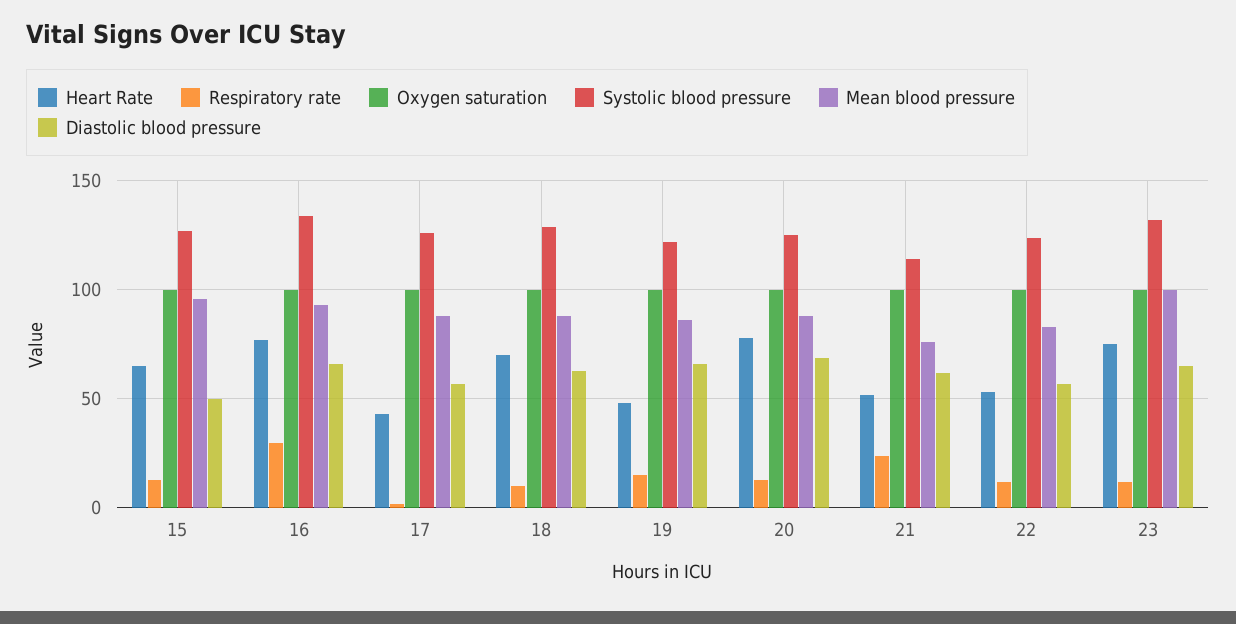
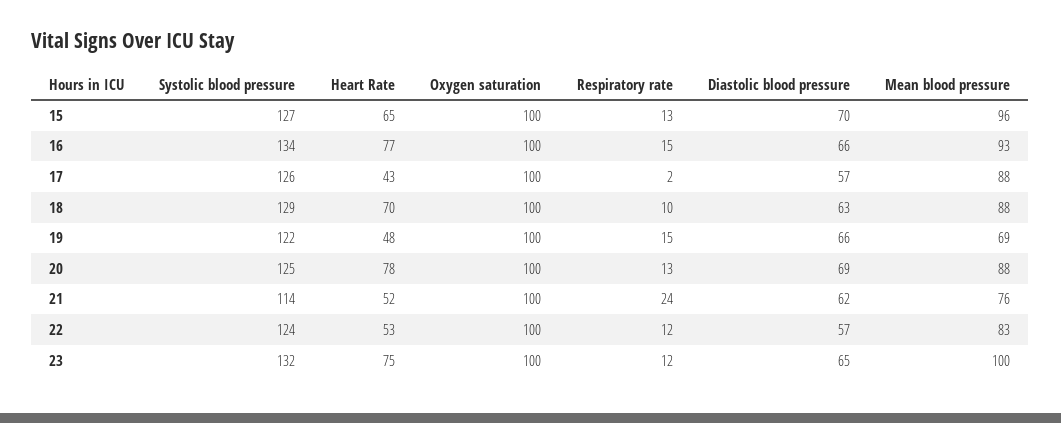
  {
    "Heart Rate": {
      "15": 65,
      "16": 77,
      "17": 43,
      "18": 70,
      "19": 48,
      "20": 78,
      "21": 52,
      "22": 53,
      "23": 75
    },
    "Respiratory rate": {
      "15": 13,
-     "16": 30,
+     "16": 15,
      "17": 2,
      "18": 10,
      "19": 15,
      "20": 13,
      "21": 24,
      "22": 12,
      "23": 12
    },
    "Oxygen saturation": {
      "15": 100,
      "16": 100,
      "17": 100,
      "18": 100,
      "19": 100,
      "20": 100,
      "21": 100,
      "22": 100,
      "23": 100
    },
    "Systolic blood pressure": {
      "15": 127,
      "16": 134,
      "17": 126,
      "18": 129,
      "19": 122,
      "20": 125,
      "21": 114,
      "22": 124,
      "23": 132
    },
    "Mean blood pressure": {
      "15": 96,
      "16": 93,
      "17": 88,
      "18": 88,
-     "19": 85,
+     "19": 69,
      "20": 88,
      "21": 76,
      "22": 83,
      "23": 100
    },
    "Diastolic blood pressure": {
-     "15": 50,
+     "15": 70,
      "16": 66,
      "17": 57,
      "18": 63,
      "19": 66,
      "20": 69,
      "21": 62,
      "22": 57,
      "23": 65
    }
  }

